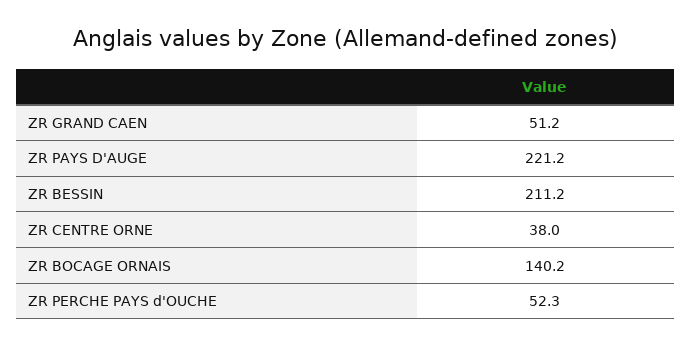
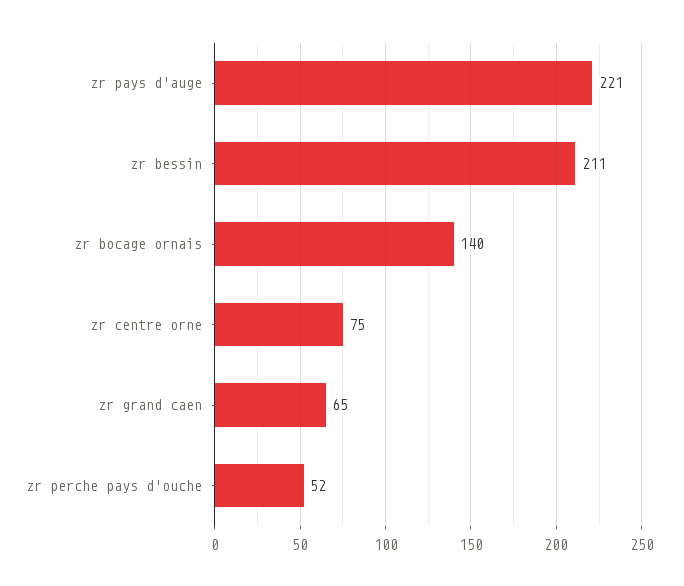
  {
-   "ZR GRAND CAEN": 51.2,
+   "ZR GRAND CAEN": 65,
    "ZR PAYS D'AUGE": 221.2,
    "ZR BESSIN": 211.2,
-   "ZR CENTRE ORNE": 38,
+   "ZR CENTRE ORNE": 75,
    "ZR BOCAGE ORNAIS": 140.2,
    "ZR PERCHE PAYS d'OUCHE": 52.3
  }

